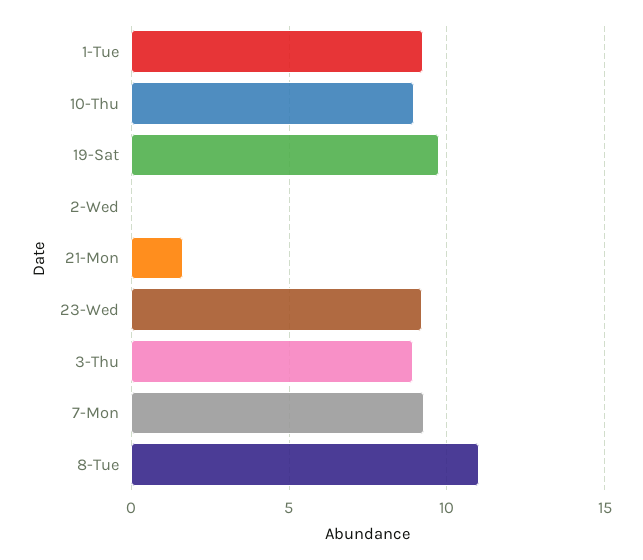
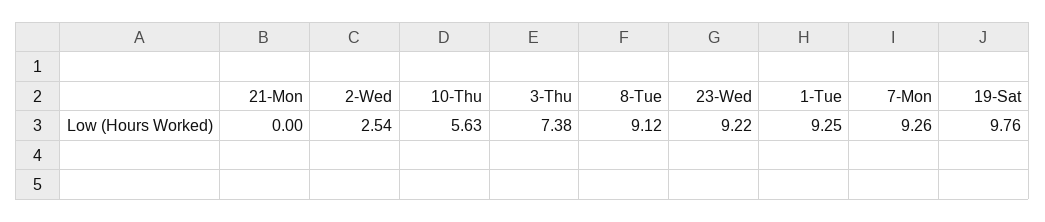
  {
    "1-Tue": 9.25,
-   "10-Thu": 9,
+   "10-Thu": 5.63,
    "19-Sat": 9.76,
-   "2-Wed": 0,
+   "2-Wed": 2.54,
-   "21-Mon": 1.5,
+   "21-Mon": 0,
    "23-Wed": 9.22,
-   "3-Thu": 9,
+   "3-Thu": 7.38,
    "7-Mon": 9.26,
-   "8-Tue": 11
+   "8-Tue": 9.12
  }

